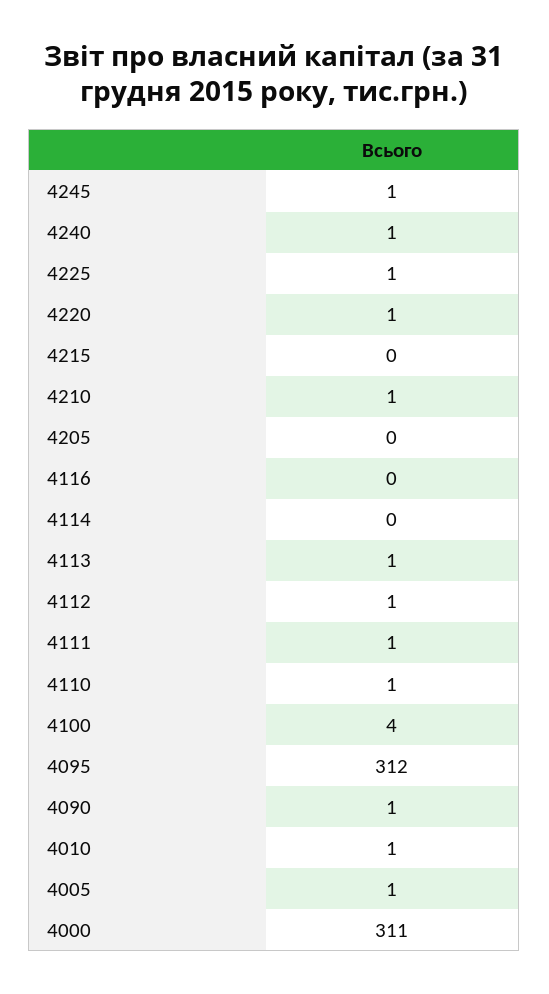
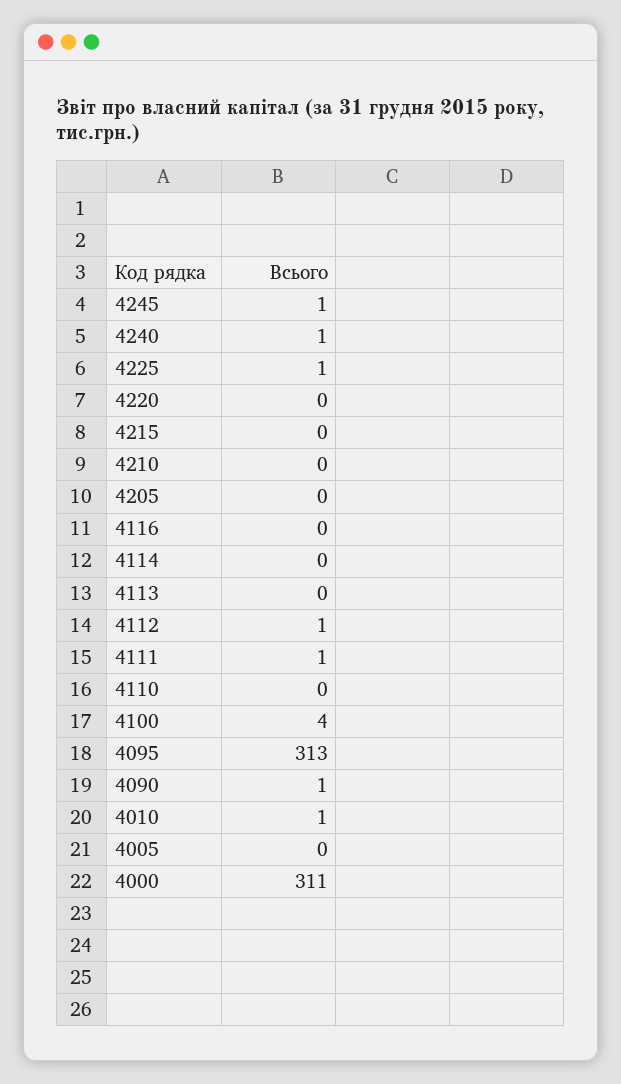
  {
    "4245": 1,
    "4240": 1,
    "4225": 1,
-   "4220": 1,
+   "4220": 0,
    "4215": 0,
-   "4210": 1,
+   "4210": 0,
    "4205": 0,
    "4116": 0,
    "4114": 0,
-   "4113": 1,
+   "4113": 0,
    "4112": 1,
    "4111": 1,
-   "4110": 1,
+   "4110": 0,
    "4100": 4,
-   "4095": 312,
+   "4095": 313,
    "4090": 1,
    "4010": 1,
-   "4005": 1,
+   "4005": 0,
    "4000": 311
  }

